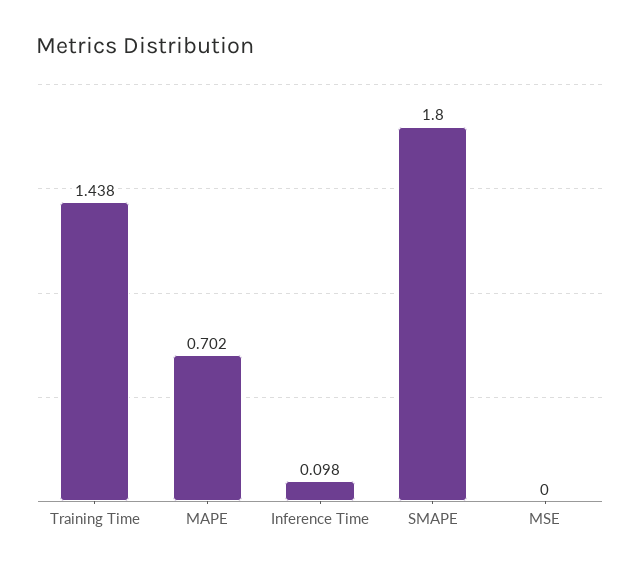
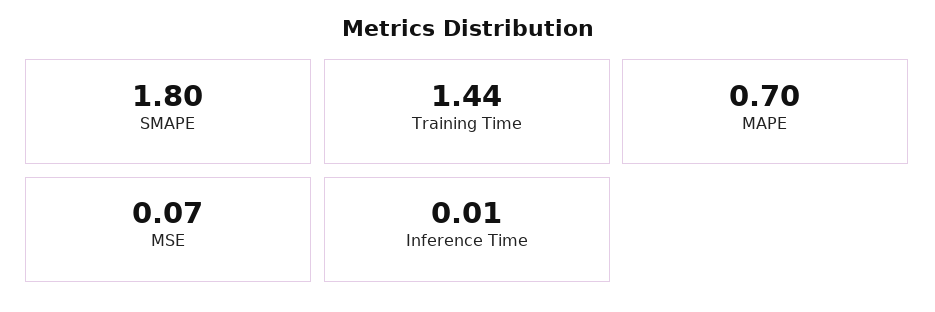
  {
    "Training Time": 1.438,
    "MAPE": 0.702,
-   "Inference Time": 0.098,
+   "Inference Time": 0.01,
    "SMAPE": 1.8,
-   "MSE": 0
+   "MSE": 0.07
  }

